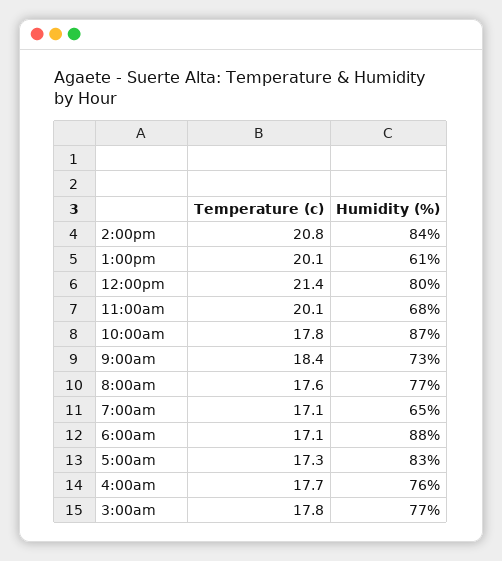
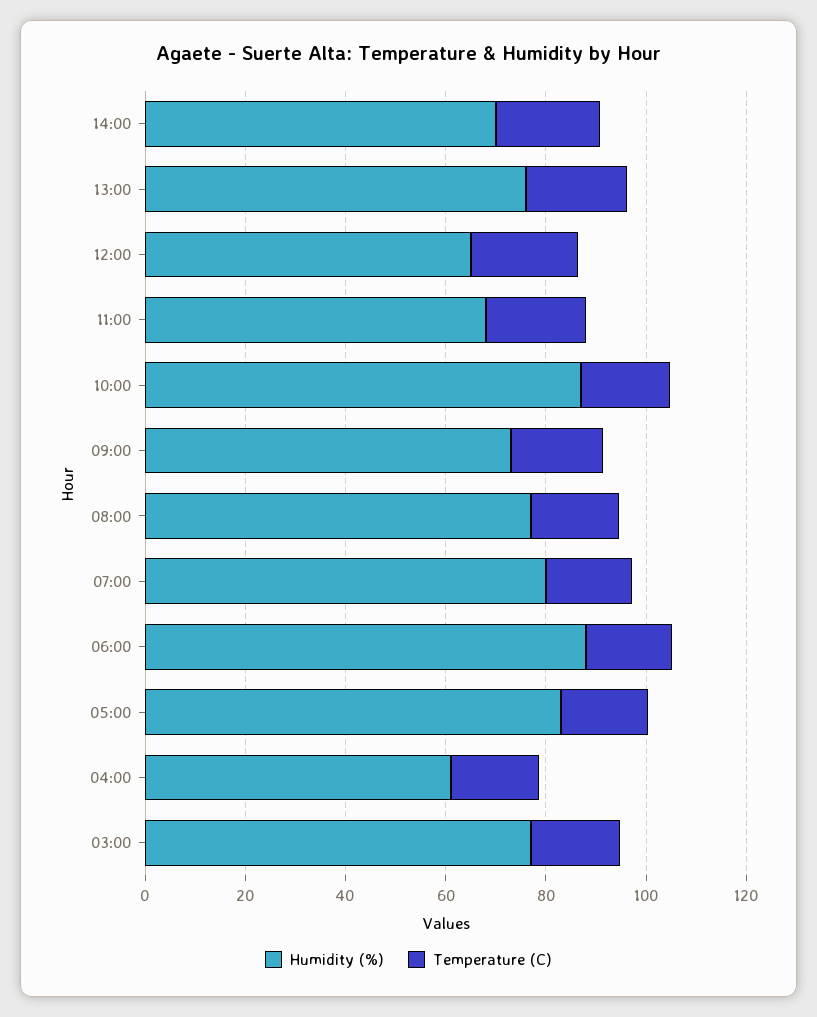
  {
    "Temperature (c)": {
      "2:00pm": 20.8,
      "1:00pm": 20.1,
      "12:00pm": 21.4,
      "11:00am": 20.1,
      "10:00am": 17.8,
      "9:00am": 18.4,
      "8:00am": 17.6,
      "7:00am": 17.1,
      "6:00am": 17.1,
      "5:00am": 17.3,
      "4:00am": 17.7,
      "3:00am": 17.8
    },
    "Humidity (%)": {
-     "2:00pm": 84,
+     "2:00pm": 70,
-     "1:00pm": 61,
+     "1:00pm": 75,
-     "12:00pm": 80,
+     "12:00pm": 65,
      "11:00am": 68,
      "10:00am": 87,
      "9:00am": 73,
      "8:00am": 77,
-     "7:00am": 65,
+     "7:00am": 80,
      "6:00am": 88,
      "5:00am": 83,
-     "4:00am": 76,
+     "4:00am": 60,
      "3:00am": 77
    }
  }

